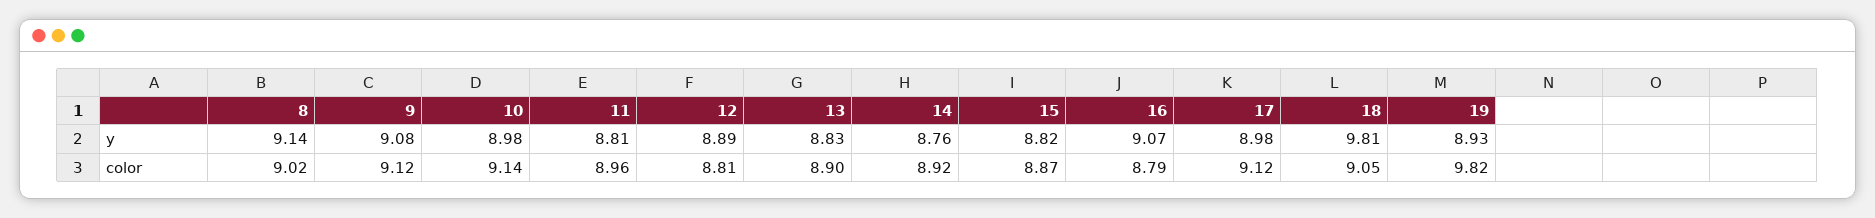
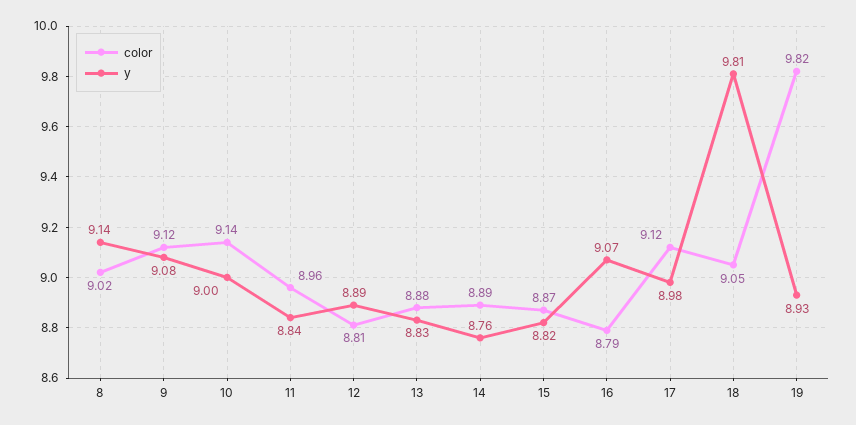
  {
    "y": {
      "8": 9.14,
      "9": 9.08,
-     "10": 8.98,
+     "10": 9,
-     "11": 8.81,
+     "11": 8.84,
      "12": 8.89,
      "13": 8.83,
      "14": 8.76,
      "15": 8.82,
      "16": 9.07,
      "17": 8.98,
      "18": 9.81,
      "19": 8.93
    },
    "color": {
      "8": 9.02,
      "9": 9.12,
      "10": 9.14,
      "11": 8.96,
      "12": 8.81,
-     "13": 8.9,
+     "13": 8.88,
-     "14": 8.92,
+     "14": 8.89,
      "15": 8.87,
      "16": 8.79,
      "17": 9.12,
      "18": 9.05,
      "19": 9.82
    }
  }

